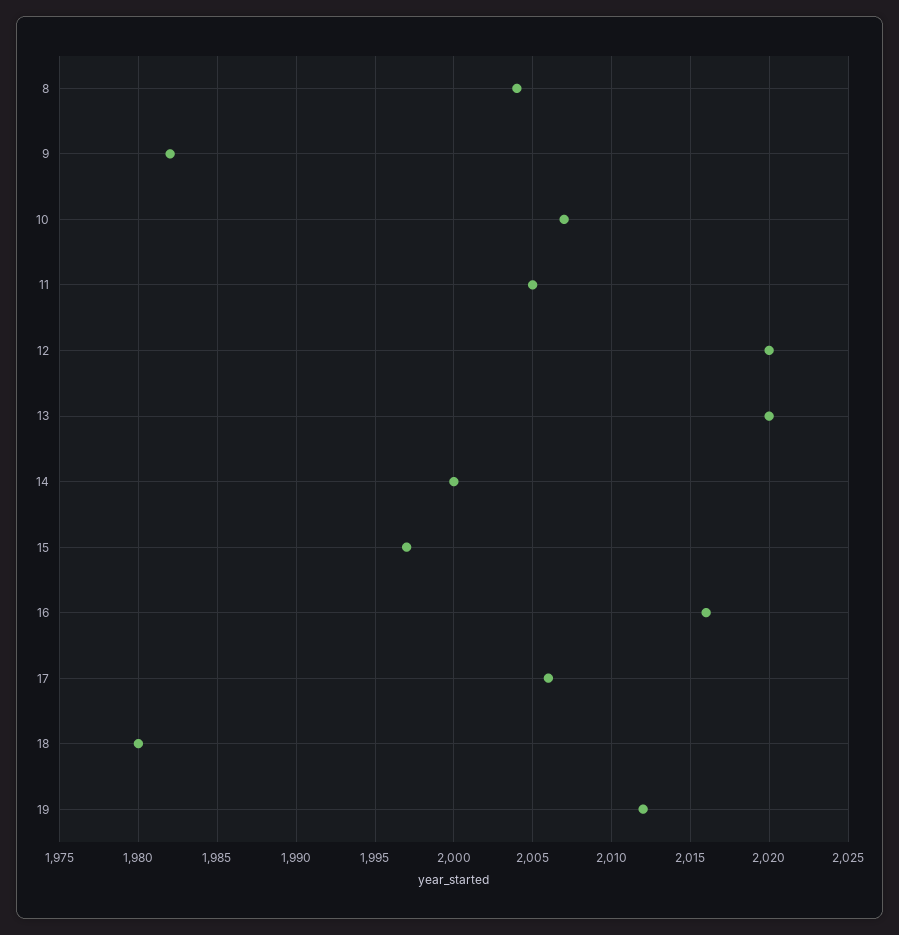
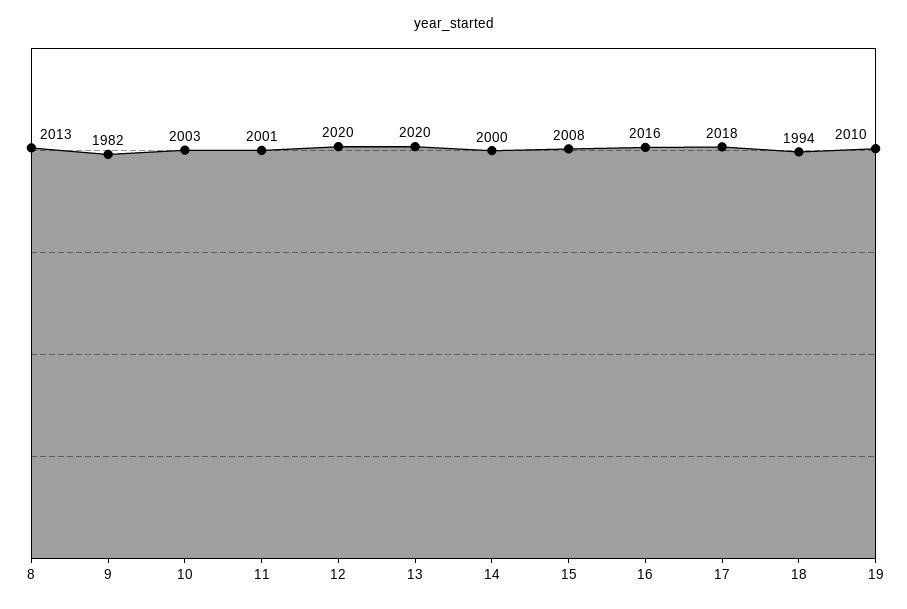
  {
-   "8": 2004,
+   "8": 2013,
    "9": 1982,
-   "10": 2007,
+   "10": 2003,
-   "11": 2005,
+   "11": 2001,
    "12": 2020,
    "13": 2020,
    "14": 2000,
-   "15": 1997,
+   "15": 2008,
    "16": 2016,
-   "17": 2006,
+   "17": 2018,
-   "18": 1980,
+   "18": 1994,
-   "19": 2012
+   "19": 2010
  }

